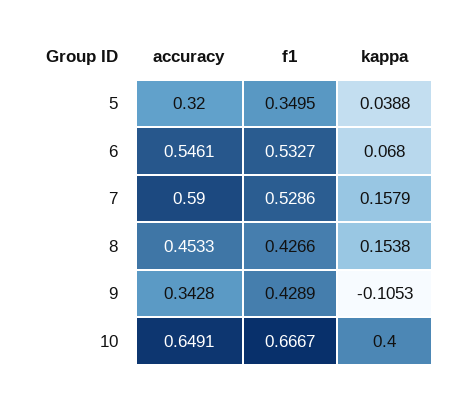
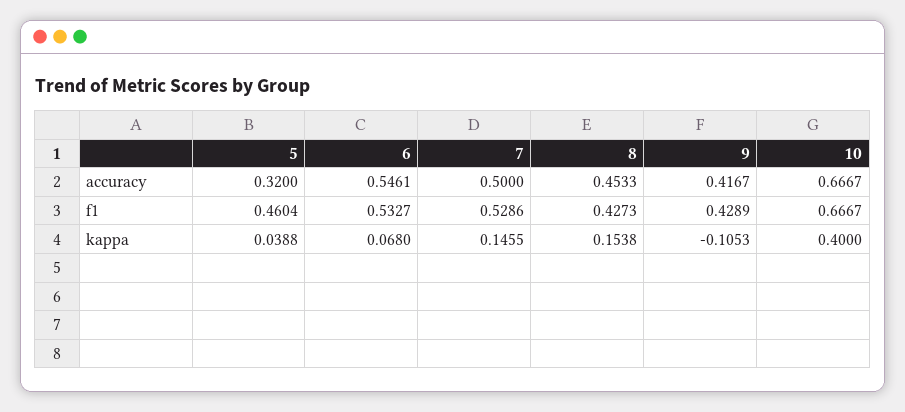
  {
    "accuracy": {
      "5": 0.32,
      "6": 0.5461,
-     "7": 0.59,
+     "7": 0.5,
      "8": 0.4533,
-     "9": 0.3428,
+     "9": 0.4167,
-     "10": 0.6491
+     "10": 0.6667
    },
    "f1": {
-     "5": 0.3495,
+     "5": 0.4604,
      "6": 0.5327,
      "7": 0.5286,
-     "8": 0.4266,
+     "8": 0.4273,
      "9": 0.4289,
      "10": 0.6667
    },
    "kappa": {
      "5": 0.0388,
      "6": 0.068,
-     "7": 0.1579,
+     "7": 0.1455,
      "8": 0.1538,
      "9": -0.1053,
      "10": 0.4
    }
  }

